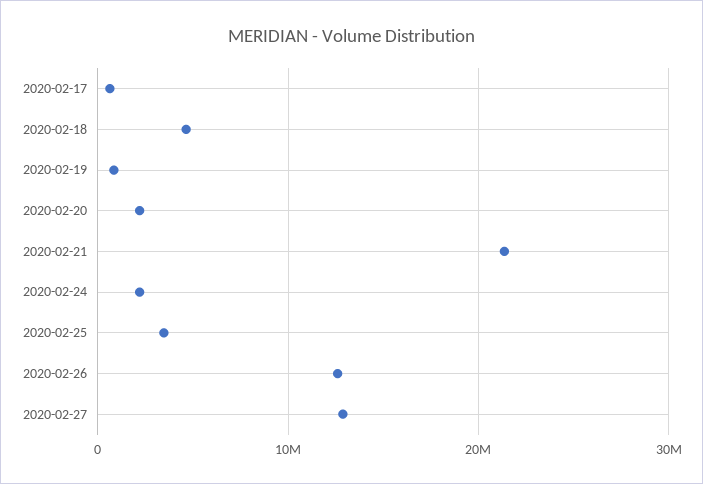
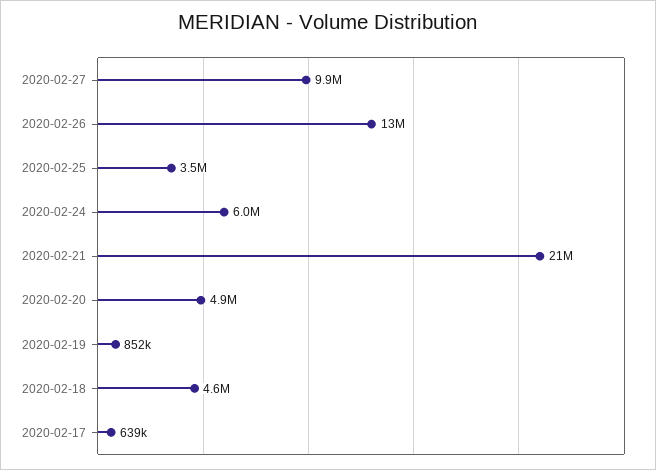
  {
    "2020-02-17": 639000,
    "2020-02-18": 4600000,
    "2020-02-19": 852000,
-   "2020-02-20": 2000000,
+   "2020-02-20": 4900000,
    "2020-02-21": 21000000,
-   "2020-02-24": 2000000,
+   "2020-02-24": 6000000,
    "2020-02-25": 3500000,
    "2020-02-26": 13000000,
-   "2020-02-27": 13000000
+   "2020-02-27": 9900000
  }

